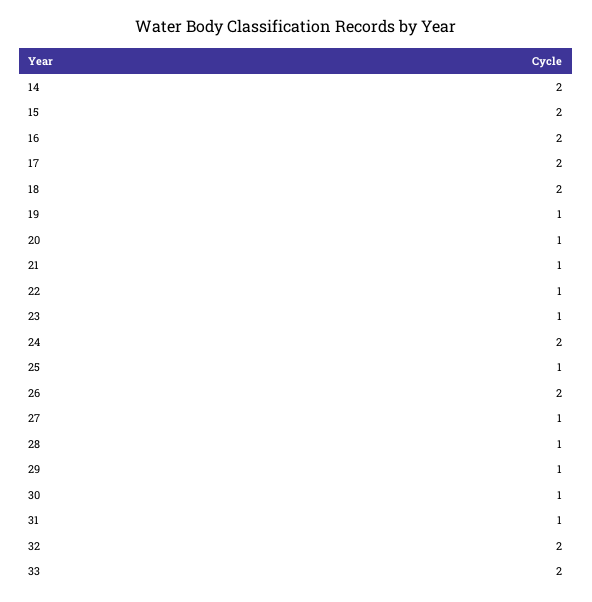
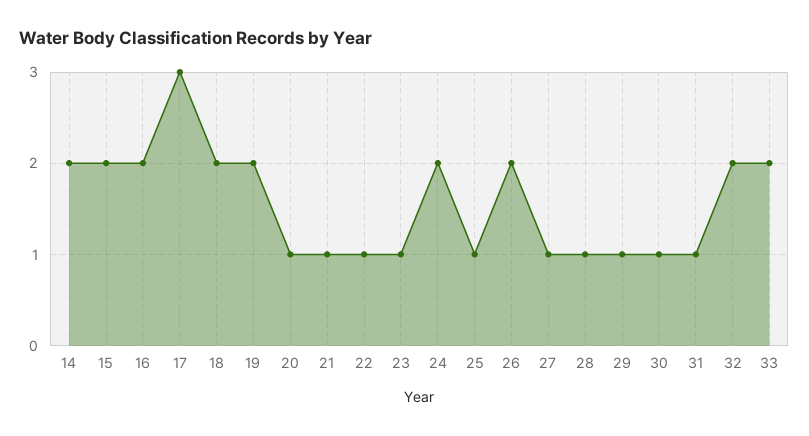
  {
    "14": 2,
    "15": 2,
    "16": 2,
-   "17": 2,
+   "17": 3,
    "18": 2,
-   "19": 1,
+   "19": 2,
    "20": 1,
    "21": 1,
    "22": 1,
    "23": 1,
    "24": 2,
    "25": 1,
    "26": 2,
    "27": 1,
    "28": 1,
    "29": 1,
    "30": 1,
    "31": 1,
    "32": 2,
    "33": 2
  }

